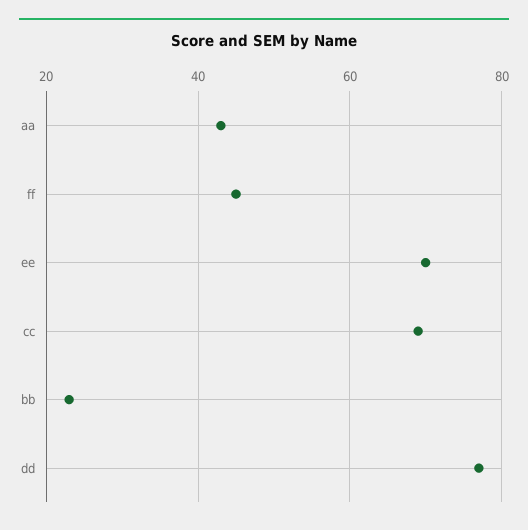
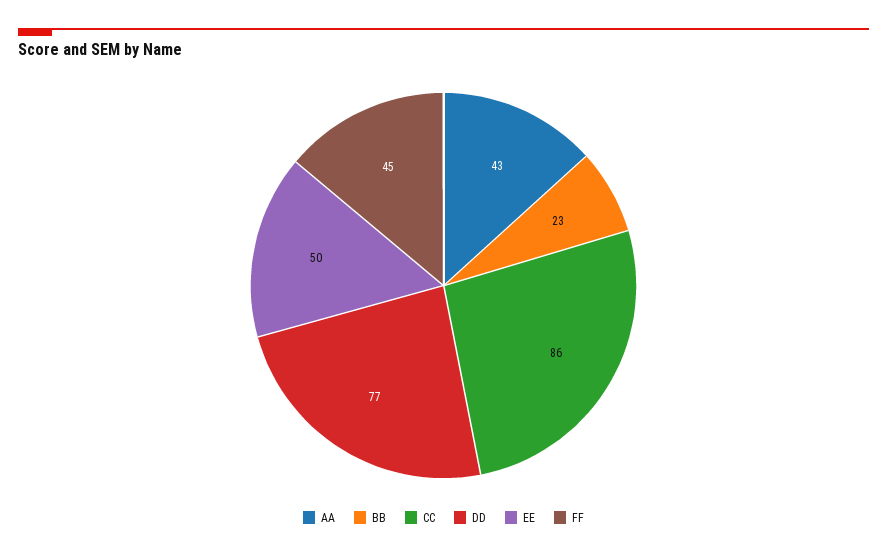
  {
    "aa": 43,
    "ff": 45,
-   "ee": 70,
+   "ee": 50,
-   "cc": 70,
+   "cc": 86,
    "bb": 23,
    "dd": 77
  }

